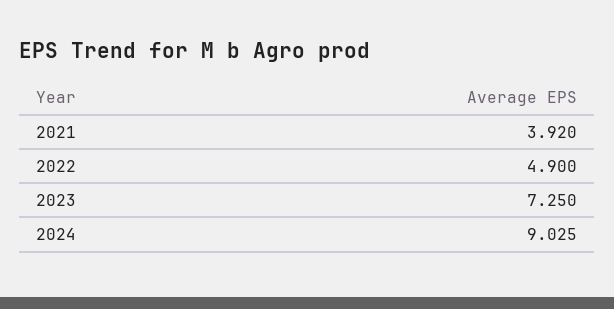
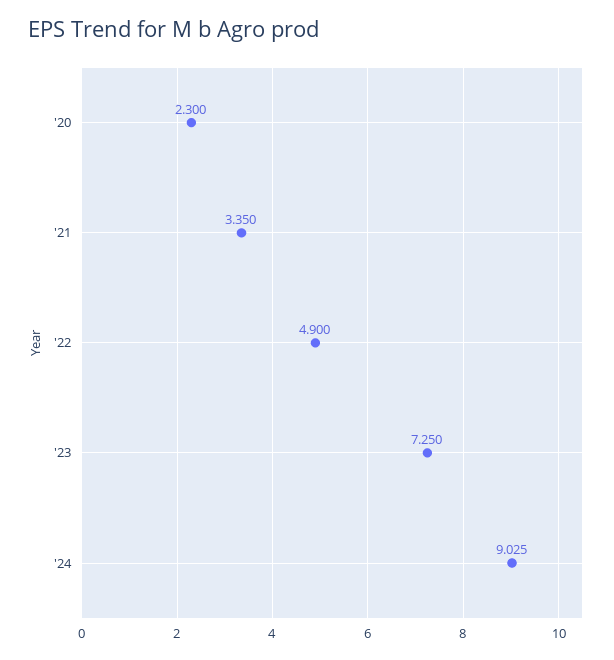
  {
-   "2021": 3.92,
+   "2021": 3.35,
    "2022": 4.9,
    "2023": 7.25,
-   "2024": 9.025
+   "2024": 9.025,
+   "'20": 2.3
  }

